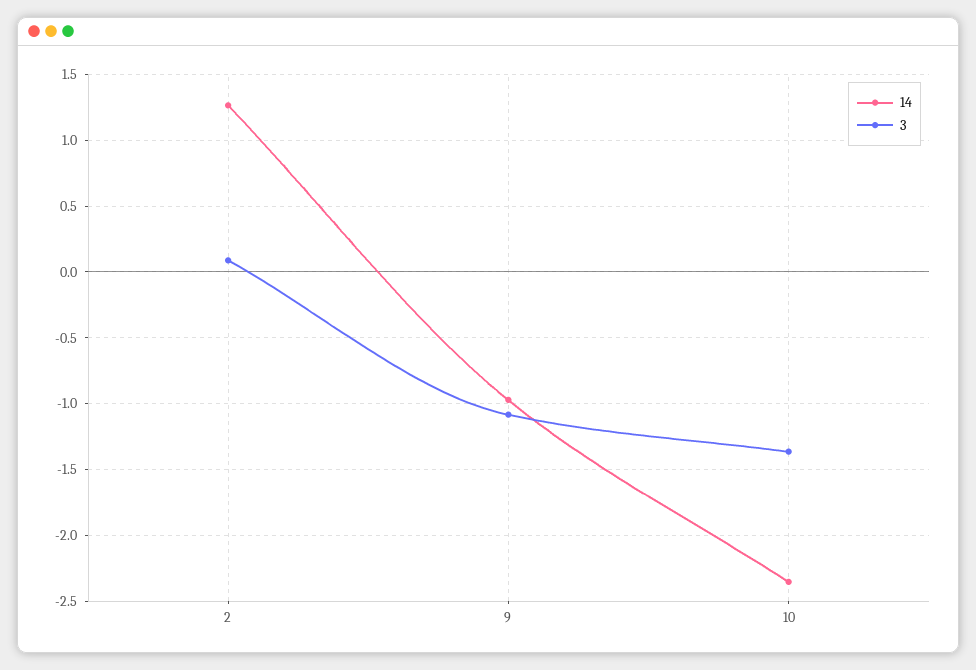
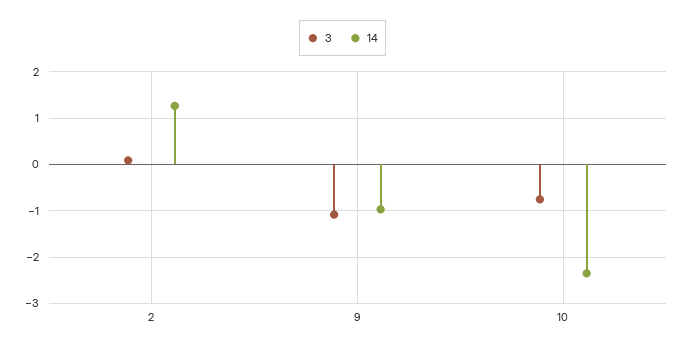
  {
    "14": {
      "2": 1.25,
      "9": -0.95,
      "10": -2.35
    },
    "3": {
      "2": 0.1,
      "9": -1.1,
-     "10": -1.35
+     "10": -0.8
    }
  }

